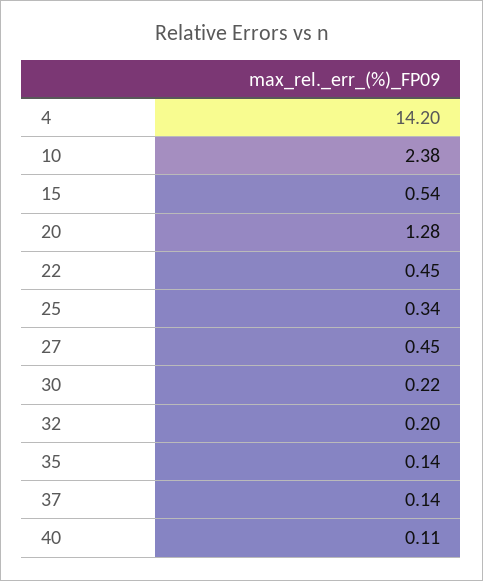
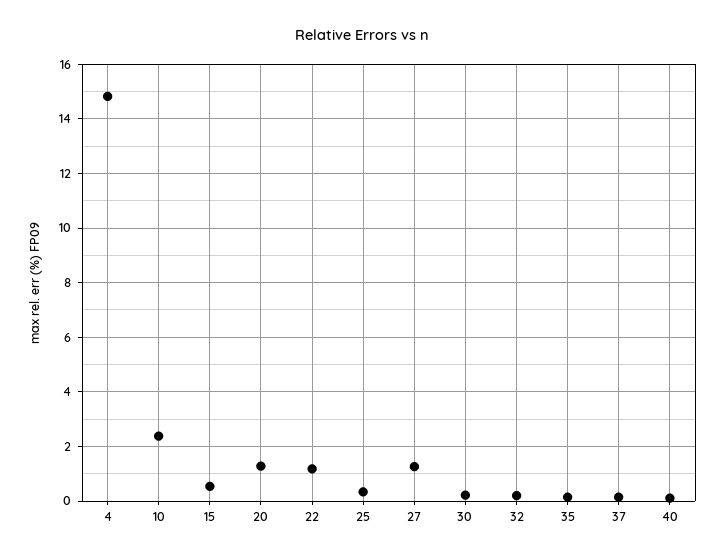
  {
-   "4": 14.2,
+   "4": 14.75,
    "10": 2.38,
    "15": 0.54,
    "20": 1.28,
-   "22": 0.45,
+   "22": 1.25,
    "25": 0.34,
-   "27": 0.45,
+   "27": 1.25,
    "30": 0.22,
    "32": 0.2,
    "35": 0.14,
    "37": 0.14,
    "40": 0.11
  }

